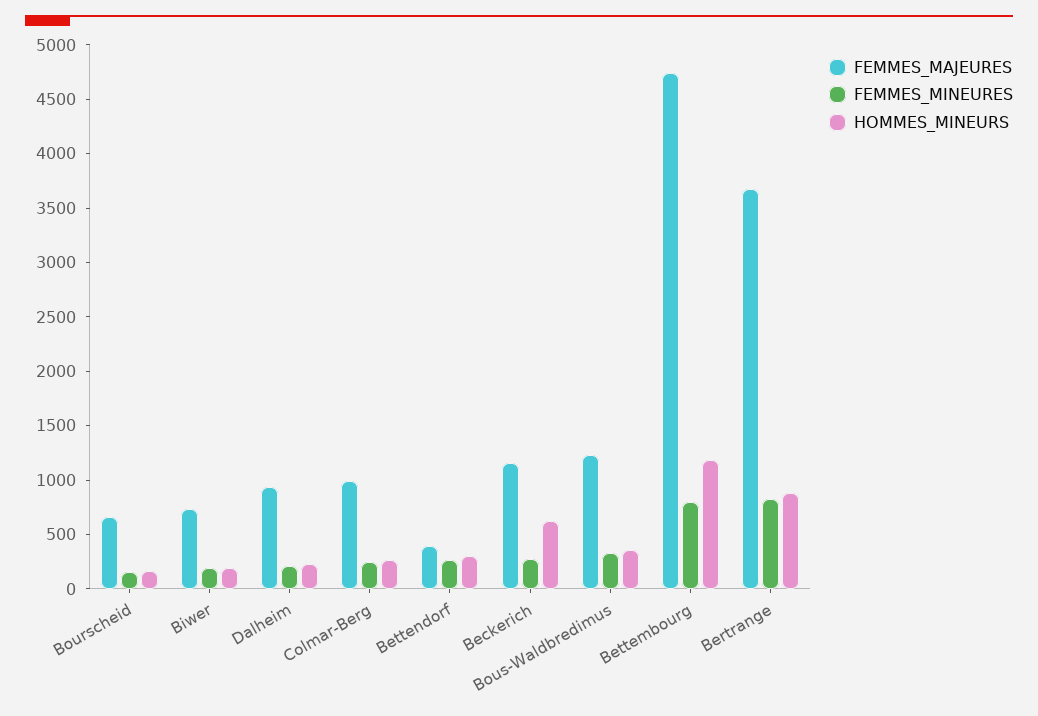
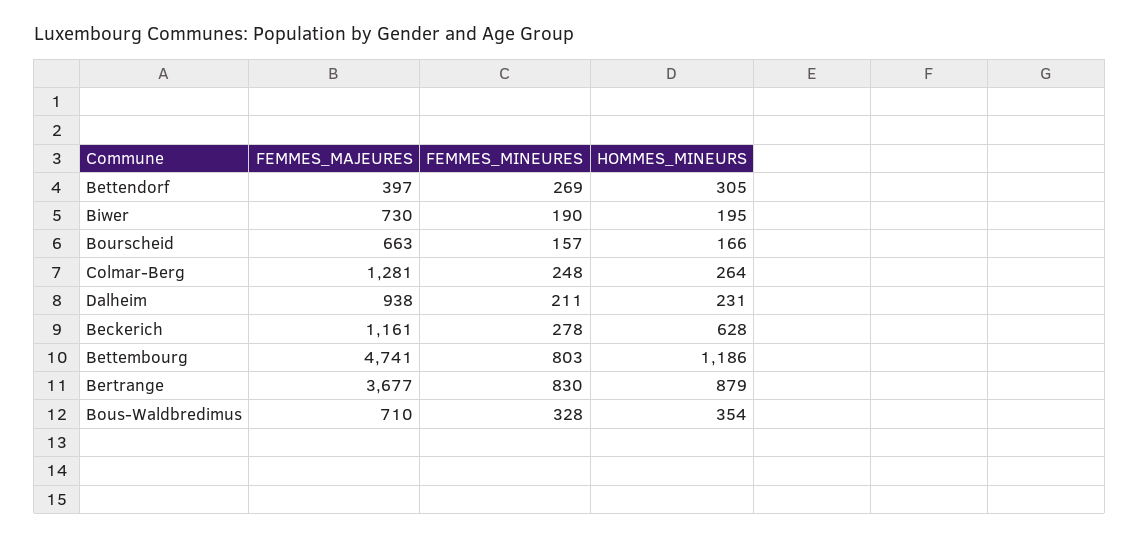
  {
    "FEMMES_MAJEURES": {
      "Bourscheid": 663,
      "Biwer": 730,
      "Dalheim": 938,
-     "Colmar-Berg": 1000,
+     "Colmar-Berg": 1281,
      "Bettendorf": 397,
      "Beckerich": 1161,
-     "Bous-Waldbredimus": 1200,
+     "Bous-Waldbredimus": 710,
      "Bettembourg": 4741,
      "Bertrange": 3677
    },
    "FEMMES_MINEURES": {
      "Bourscheid": 157,
      "Biwer": 190,
      "Dalheim": 211,
      "Colmar-Berg": 248,
      "Bettendorf": 269,
      "Beckerich": 278,
      "Bous-Waldbredimus": 328,
      "Bettembourg": 803,
      "Bertrange": 830
    },
    "HOMMES_MINEURS": {
      "Bourscheid": 166,
      "Biwer": 195,
      "Dalheim": 231,
      "Colmar-Berg": 264,
      "Bettendorf": 305,
      "Beckerich": 628,
      "Bous-Waldbredimus": 354,
      "Bettembourg": 1186,
      "Bertrange": 879
    }
  }

